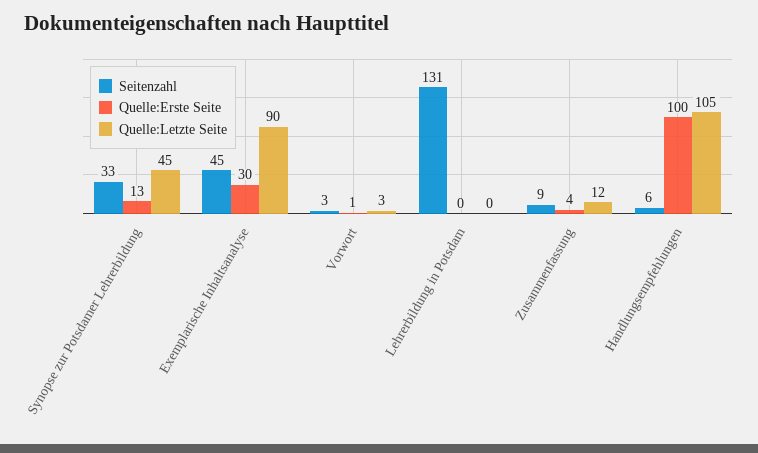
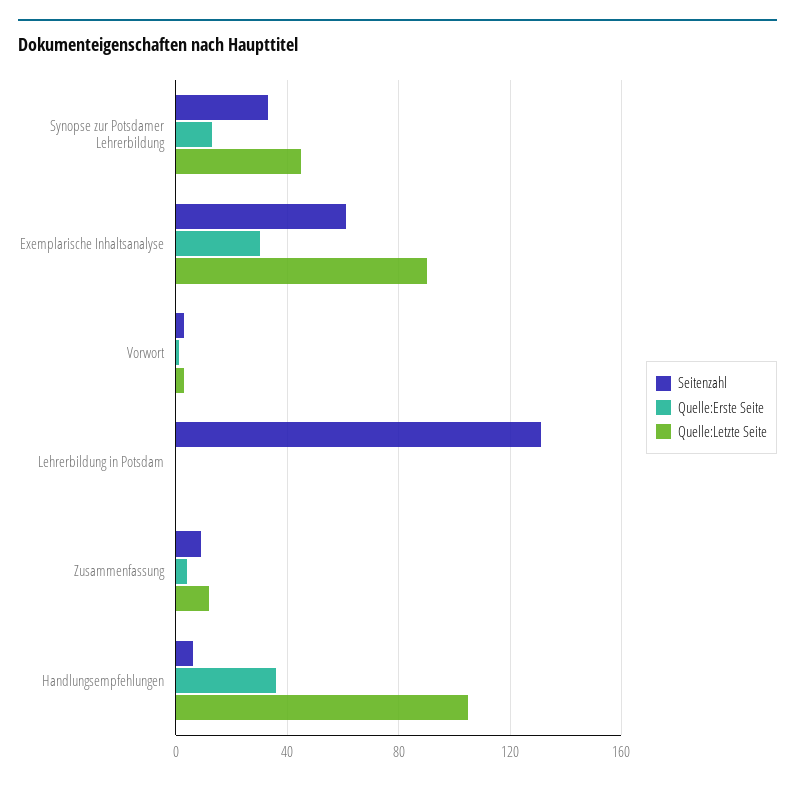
  {
    "Seitenzahl": {
      "Synopse zur Potsdamer Lehrerbildung": 33,
-     "Exemplarische Inhaltsanalyse": 45,
+     "Exemplarische Inhaltsanalyse": 60,
      "Vorwort": 3,
      "Lehrerbildung in Potsdam": 131,
      "Zusammenfassung": 9,
      "Handlungsempfehlungen": 6
    },
    "Quelle:Erste Seite": {
      "Synopse zur Potsdamer Lehrerbildung": 13,
      "Exemplarische Inhaltsanalyse": 30,
      "Vorwort": 1,
      "Lehrerbildung in Potsdam": 0,
      "Zusammenfassung": 4,
-     "Handlungsempfehlungen": 100
+     "Handlungsempfehlungen": 35
    },
    "Quelle:Letzte Seite": {
      "Synopse zur Potsdamer Lehrerbildung": 45,
      "Exemplarische Inhaltsanalyse": 90,
      "Vorwort": 3,
      "Lehrerbildung in Potsdam": 0,
      "Zusammenfassung": 12,
      "Handlungsempfehlungen": 105
    }
  }

